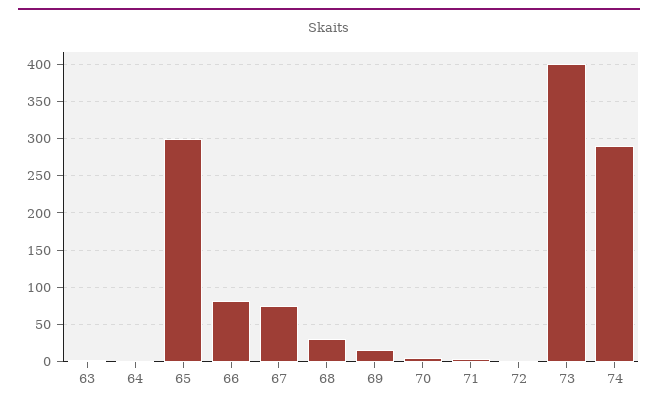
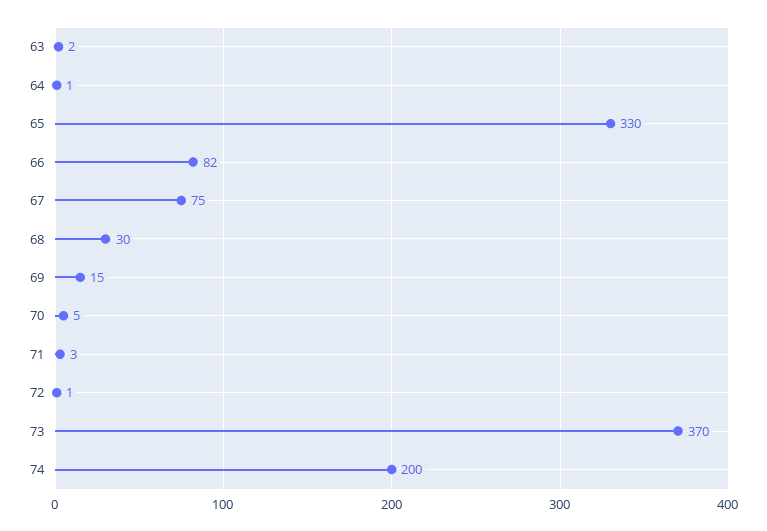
  {
    "63": 2,
    "64": 1,
-   "65": 300,
+   "65": 330,
    "66": 82,
    "67": 75,
    "68": 30,
    "69": 15,
    "70": 5,
    "71": 3,
    "72": 1,
-   "73": 400,
+   "73": 370,
-   "74": 290
+   "74": 200
  }

